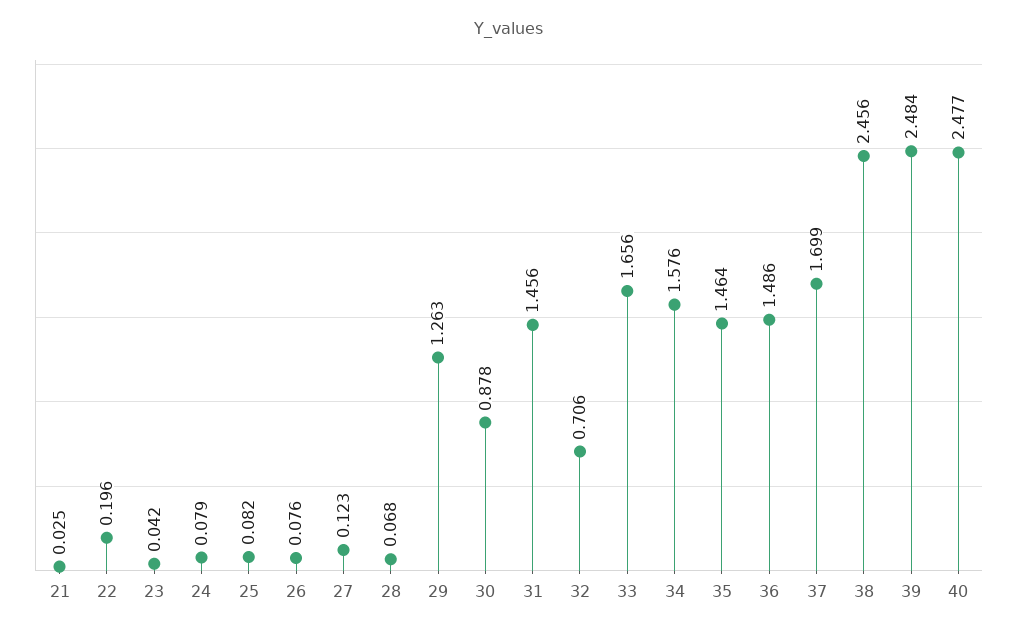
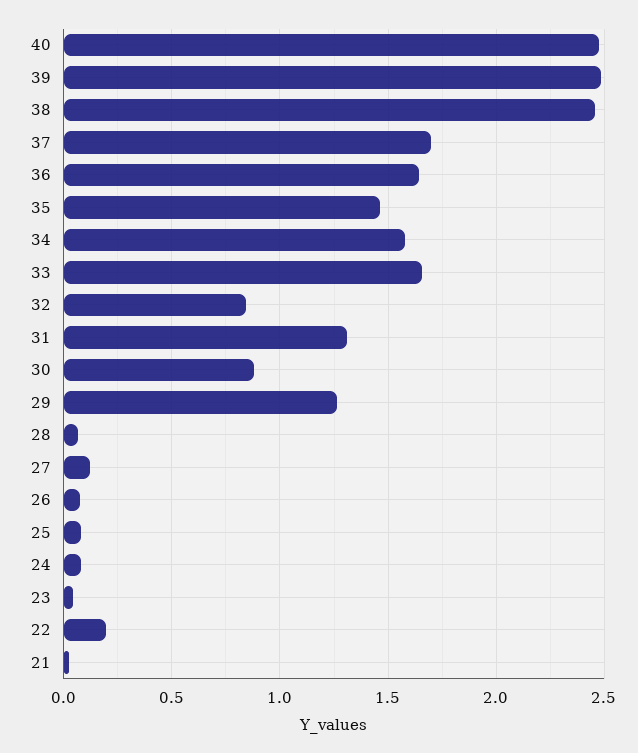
  {
    "21": 0.025,
    "22": 0.196,
    "23": 0.042,
    "24": 0.079,
    "25": 0.082,
    "26": 0.076,
    "27": 0.123,
    "28": 0.068,
    "29": 1.263,
    "30": 0.878,
-   "31": 1.456,
+   "31": 1.3,
-   "32": 0.706,
+   "32": 0.85,
    "33": 1.656,
    "34": 1.576,
    "35": 1.464,
-   "36": 1.486,
+   "36": 1.65,
    "37": 1.699,
    "38": 2.456,
    "39": 2.484,
    "40": 2.477
  }

